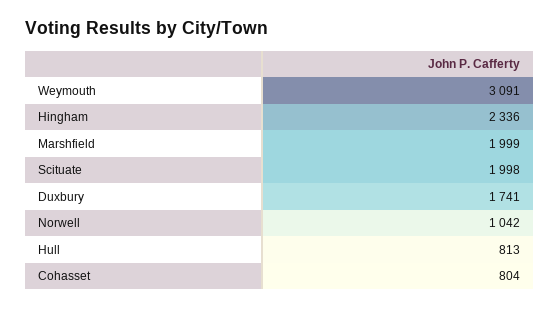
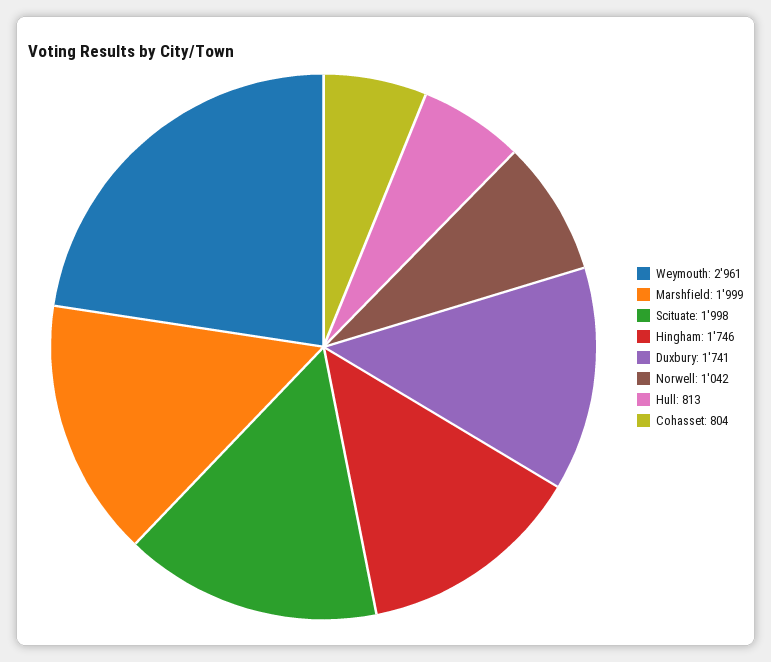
  {
-   "Weymouth": 3091,
+   "Weymouth": 2961,
-   "Hingham": 2336,
+   "Hingham": 1746,
    "Marshfield": 1999,
    "Scituate": 1998,
    "Duxbury": 1741,
    "Norwell": 1042,
    "Hull": 813,
    "Cohasset": 804
  }

